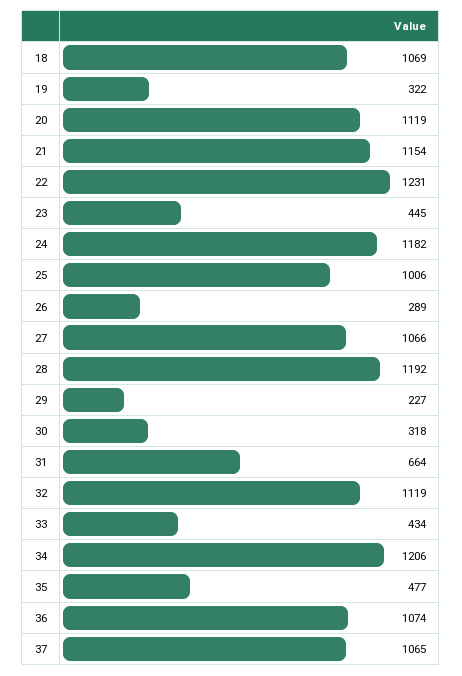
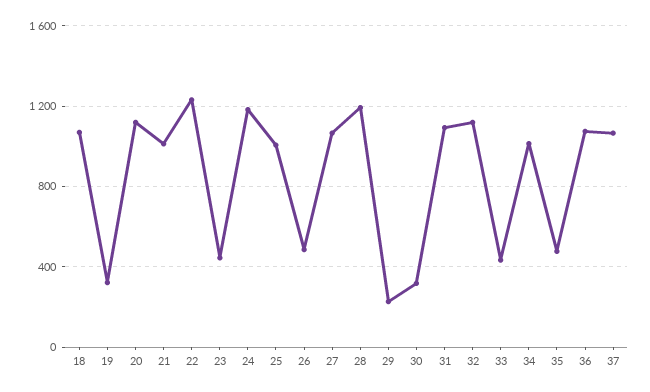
  {
    "18": 1069,
    "19": 322,
    "20": 1119,
-   "21": 1154,
+   "21": 1000,
    "22": 1231,
    "23": 445,
    "24": 1182,
    "25": 1006,
-   "26": 289,
+   "26": 500,
    "27": 1066,
    "28": 1192,
    "29": 227,
    "30": 318,
-   "31": 664,
+   "31": 1100,
    "32": 1119,
    "33": 434,
-   "34": 1206,
+   "34": 1000,
    "35": 477,
    "36": 1074,
    "37": 1065
  }

